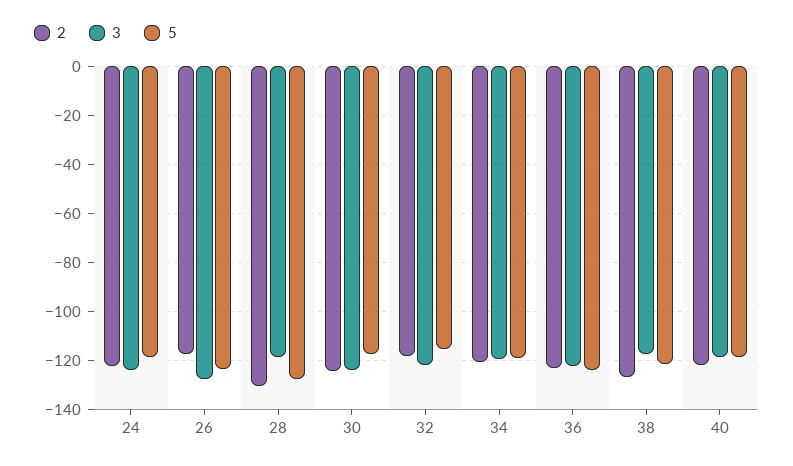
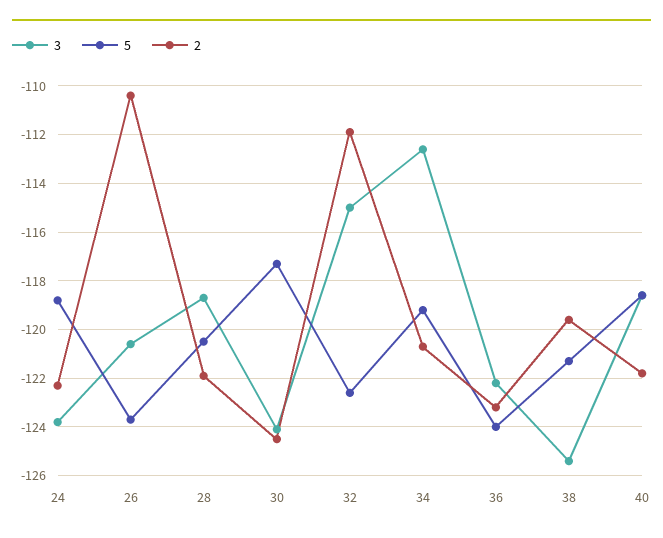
  {
    "2": {
      "24": -122.5,
-     "26": -117.5,
+     "26": -110.5,
-     "28": -130,
+     "28": -122,
      "30": -124.5,
-     "32": -117.5,
+     "32": -112,
      "34": -120.5,
      "36": -123,
-     "38": -127.5,
+     "38": -119.5,
      "40": -122
    },
    "3": {
      "24": -124,
-     "26": -127.5,
+     "26": -120.5,
      "28": -118.5,
      "30": -124,
-     "32": -122.5,
+     "32": -115,
-     "34": -120,
+     "34": -112.5,
      "36": -122,
-     "38": -117.5,
+     "38": -125.5,
      "40": -118.5
    },
    "5": {
      "24": -119,
      "26": -123.5,
-     "28": -127.5,
+     "28": -120.5,
      "30": -117.5,
-     "32": -115,
+     "32": -122.5,
      "34": -119,
      "36": -124,
      "38": -121.5,
      "40": -118.5
    }
  }

